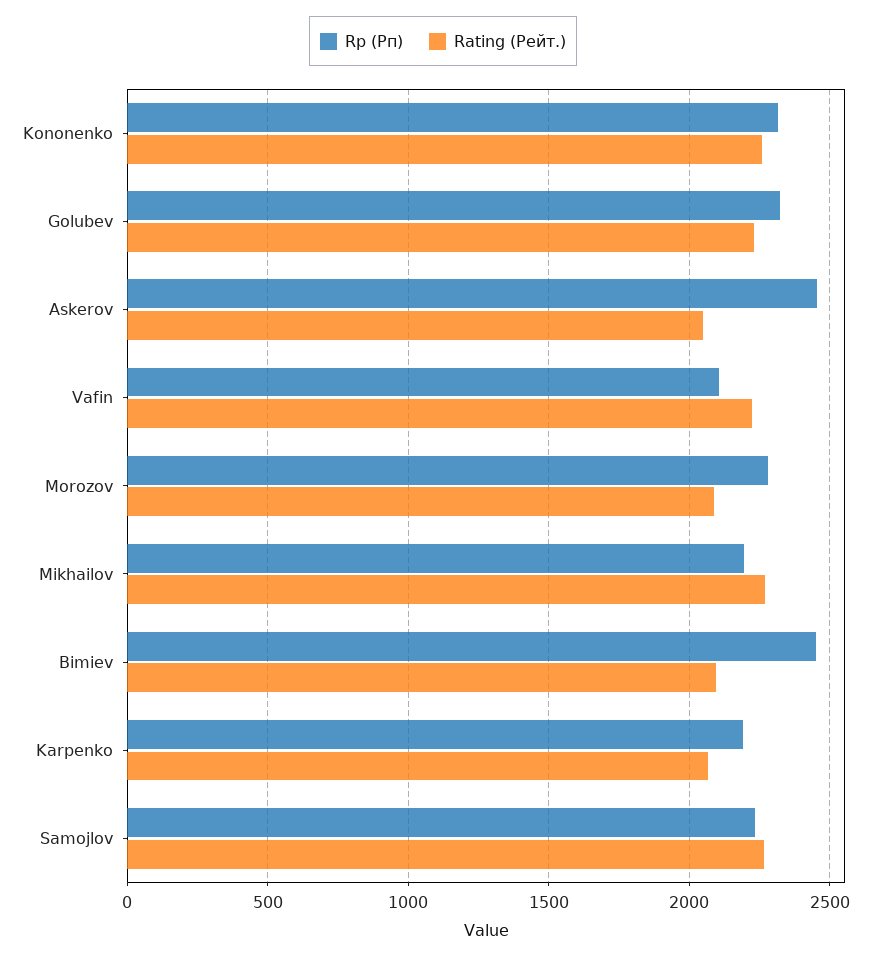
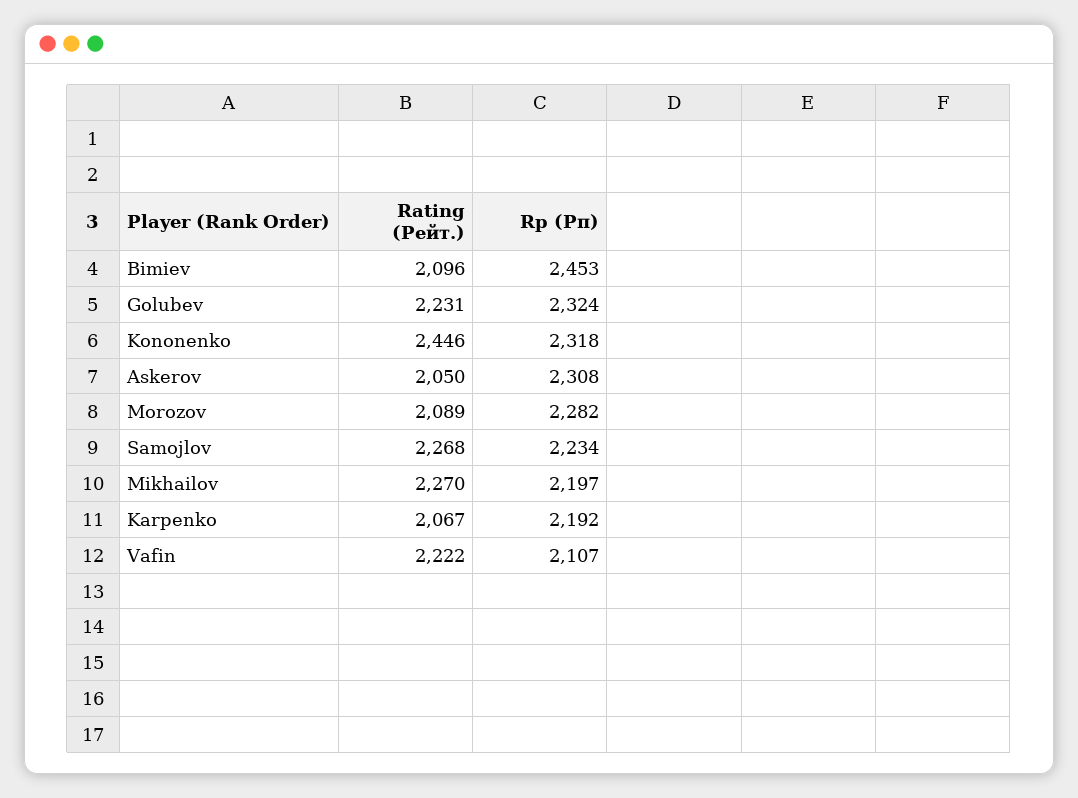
  {
    "Rp (Рп)": {
      "Kononenko": 2318,
      "Golubev": 2324,
-     "Askerov": 2450,
+     "Askerov": 2308,
      "Vafin": 2107,
      "Morozov": 2282,
      "Mikhailov": 2197,
      "Bimiev": 2453,
      "Karpenko": 2192,
      "Samojlov": 2234
    },
    "Rating (Рейт.)": {
-     "Kononenko": 2250,
+     "Kononenko": 2446,
      "Golubev": 2231,
      "Askerov": 2050,
      "Vafin": 2222,
      "Morozov": 2089,
      "Mikhailov": 2270,
      "Bimiev": 2096,
      "Karpenko": 2067,
      "Samojlov": 2268
    }
  }

